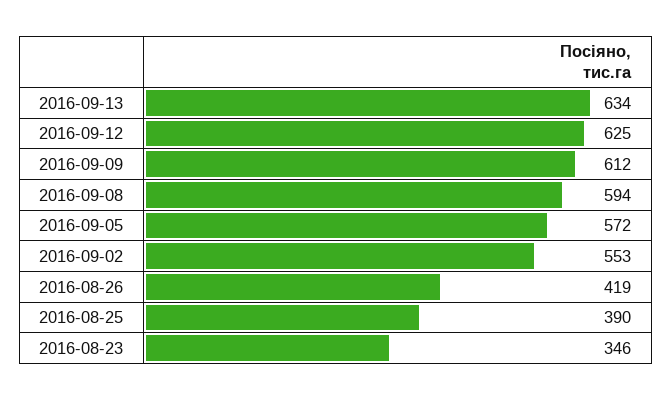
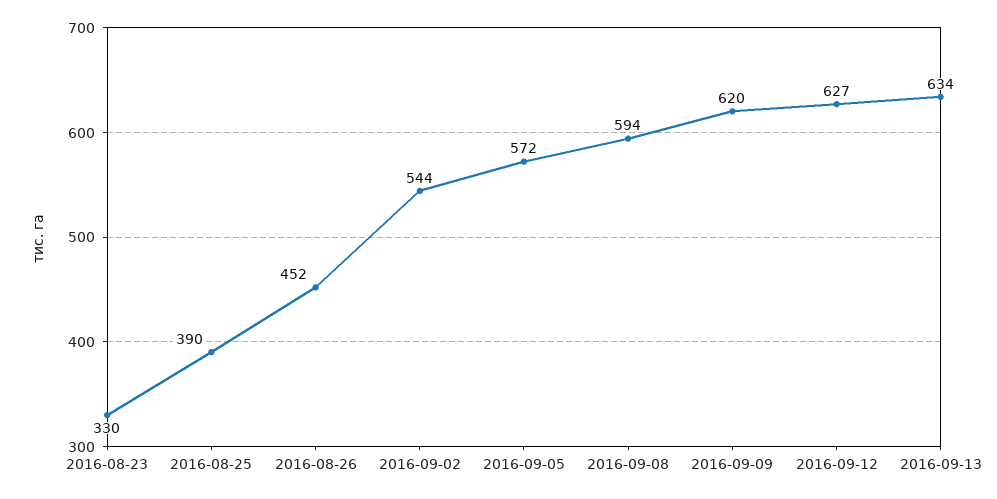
  {
    "2016-09-13": 634,
-   "2016-09-12": 625,
+   "2016-09-12": 627,
-   "2016-09-09": 612,
+   "2016-09-09": 620,
    "2016-09-08": 594,
    "2016-09-05": 572,
-   "2016-09-02": 553,
+   "2016-09-02": 544,
-   "2016-08-26": 419,
+   "2016-08-26": 452,
    "2016-08-25": 390,
-   "2016-08-23": 346
+   "2016-08-23": 330
  }

